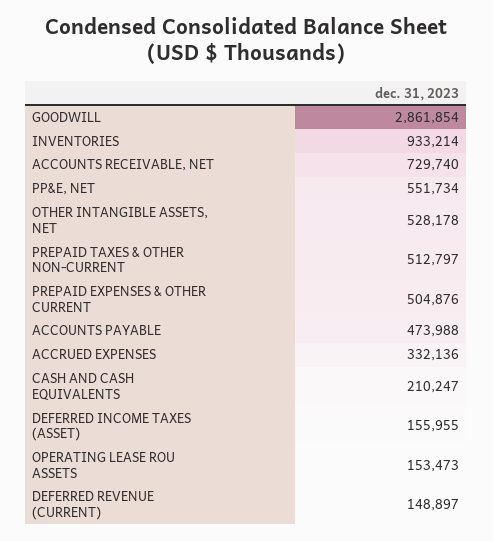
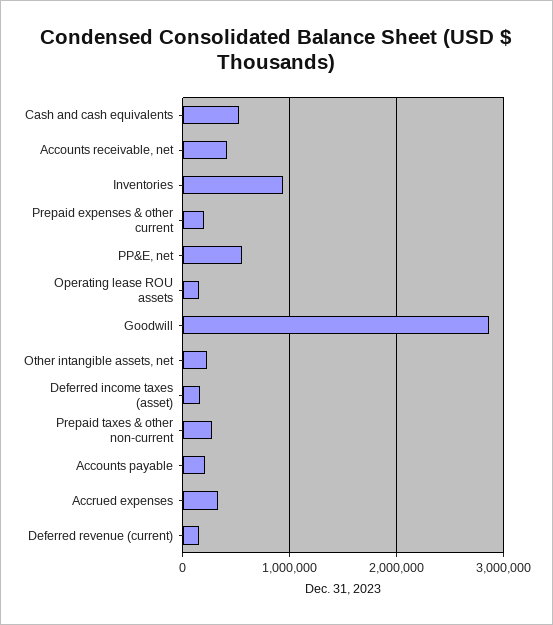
  {
    "GOODWILL": 2861854,
    "INVENTORIES": 933214,
-   "ACCOUNTS RECEIVABLE, NET": 729740,
+   "ACCOUNTS RECEIVABLE, NET": 400000,
    "PP&E, NET": 551734,
-   "OTHER INTANGIBLE ASSETS, NET": 528178,
+   "OTHER INTANGIBLE ASSETS, NET": 200000,
-   "PREPAID TAXES & OTHER NON-CURRENT": 512797,
+   "PREPAID TAXES & OTHER NON-CURRENT": 300000,
-   "PREPAID EXPENSES & OTHER CURRENT": 504876,
+   "PREPAID EXPENSES & OTHER CURRENT": 200000,
-   "ACCOUNTS PAYABLE": 473988,
+   "ACCOUNTS PAYABLE": 200000,
    "ACCRUED EXPENSES": 332136,
-   "CASH AND CASH EQUIVALENTS": 210247,
+   "CASH AND CASH EQUIVALENTS": 500000,
    "DEFERRED INCOME TAXES (ASSET)": 155955,
    "OPERATING LEASE ROU ASSETS": 153473,
    "DEFERRED REVENUE (CURRENT)": 148897
  }

